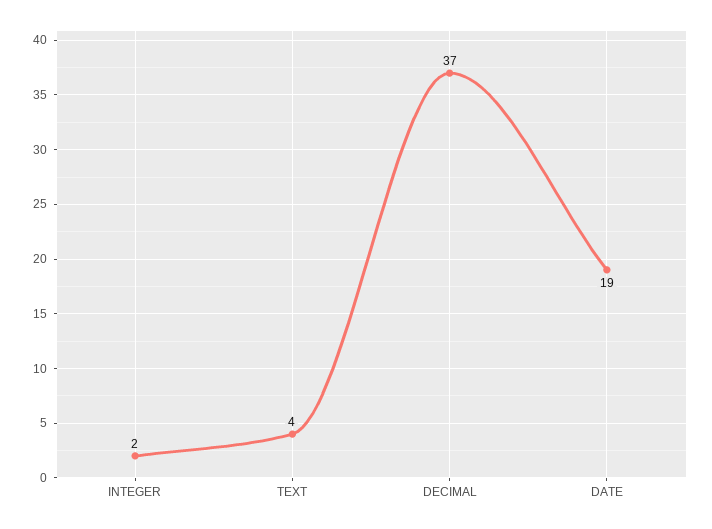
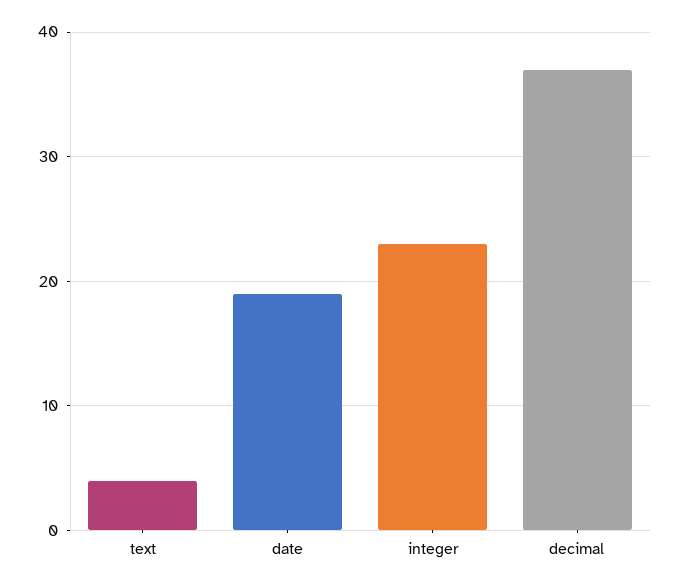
  {
-   "INTEGER": 2,
+   "INTEGER": 23,
    "TEXT": 4,
    "DECIMAL": 37,
    "DATE": 19
  }

